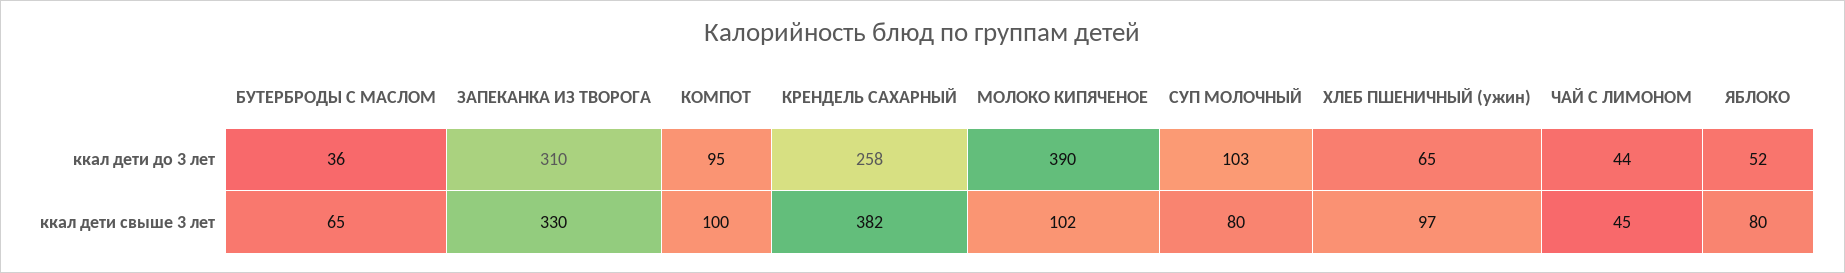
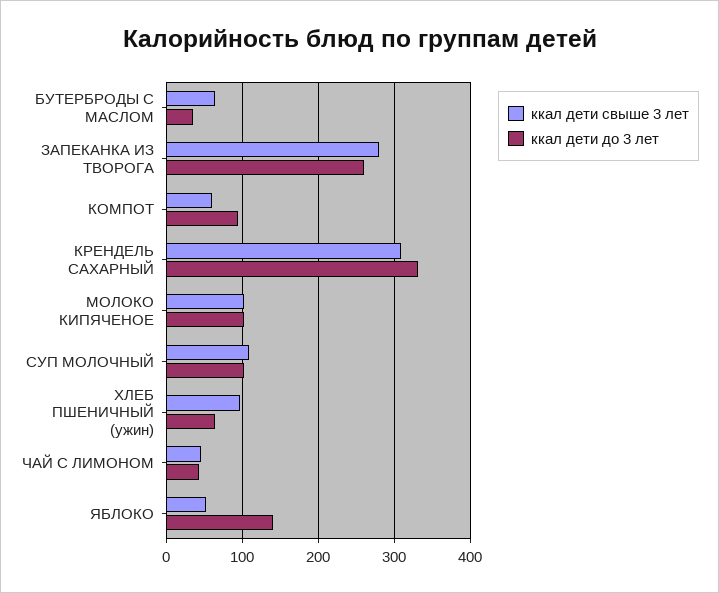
  {
    "ккал дети до 3 лет": {
      "БУТЕРБРОДЫ С МАСЛОМ": 36,
-     "ЗАПЕКАНКА ИЗ ТВОРОГА": 310,
+     "ЗАПЕКАНКА ИЗ ТВОРОГА": 260,
      "КОМПОТ": 95,
-     "КРЕНДЕЛЬ САХАРНЫЙ": 258,
+     "КРЕНДЕЛЬ САХАРНЫЙ": 330,
-     "МОЛОКО КИПЯЧЕНОЕ": 390,
+     "МОЛОКО КИПЯЧЕНОЕ": 100,
      "СУП МОЛОЧНЫЙ": 103,
      "ХЛЕБ ПШЕНИЧНЫЙ (ужин)": 65,
      "ЧАЙ С ЛИМОНОМ": 44,
-     "ЯБЛОКО": 52
+     "ЯБЛОКО": 140
    },
    "ккал дети свыше 3 лет": {
      "БУТЕРБРОДЫ С МАСЛОМ": 65,
-     "ЗАПЕКАНКА ИЗ ТВОРОГА": 330,
+     "ЗАПЕКАНКА ИЗ ТВОРОГА": 280,
-     "КОМПОТ": 100,
+     "КОМПОТ": 60,
-     "КРЕНДЕЛЬ САХАРНЫЙ": 382,
+     "КРЕНДЕЛЬ САХАРНЫЙ": 310,
      "МОЛОКО КИПЯЧЕНОЕ": 102,
-     "СУП МОЛОЧНЫЙ": 80,
+     "СУП МОЛОЧНЫЙ": 110,
      "ХЛЕБ ПШЕНИЧНЫЙ (ужин)": 97,
      "ЧАЙ С ЛИМОНОМ": 45,
-     "ЯБЛОКО": 80
+     "ЯБЛОКО": 50
    }
  }

